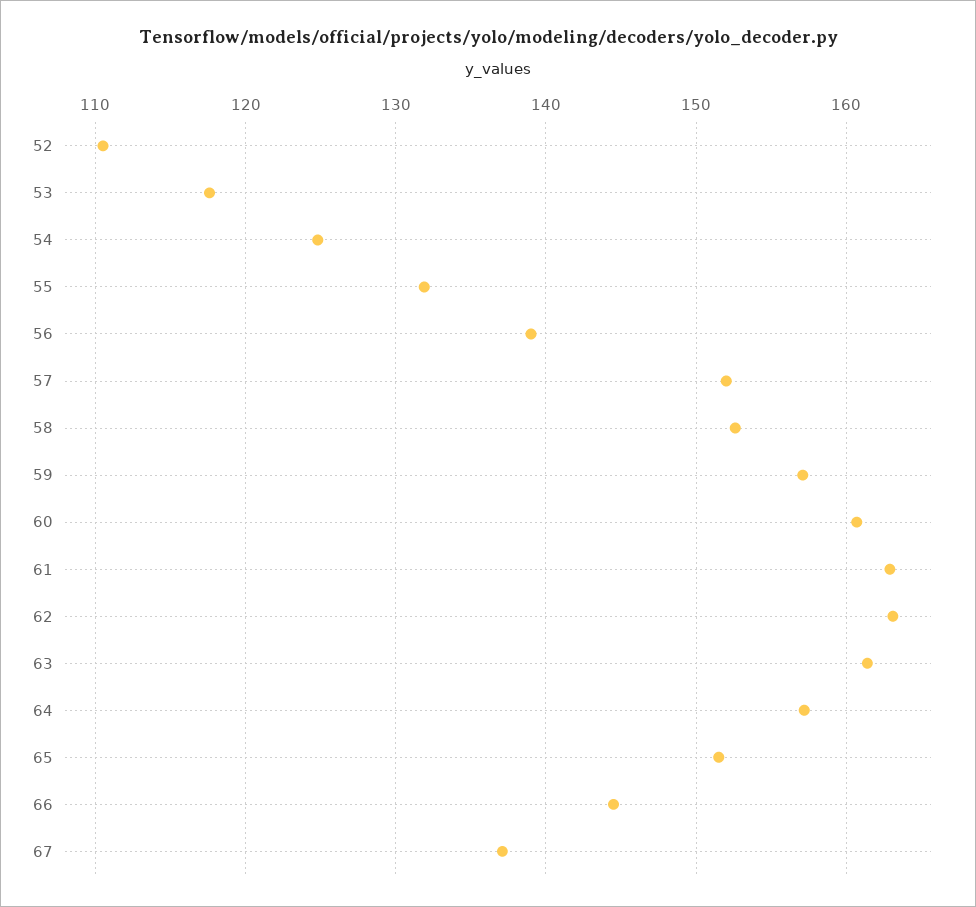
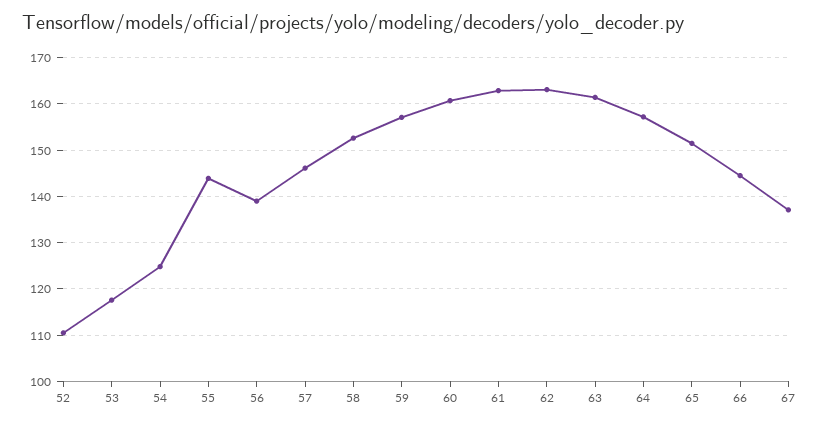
  {
    "52": 111,
    "53": 118,
    "54": 125,
-   "55": 132,
+   "55": 144,
    "56": 139,
-   "57": 152,
+   "57": 146,
    "58": 153,
    "59": 157,
    "60": 161,
    "61": 163,
    "62": 163,
    "63": 161,
    "64": 157,
    "65": 152,
    "66": 145,
    "67": 137
  }

